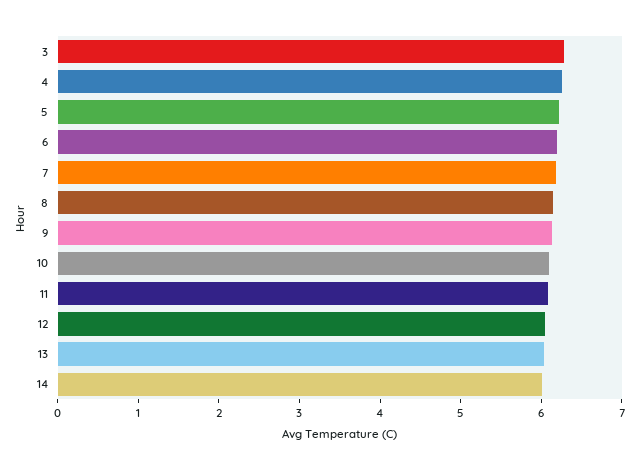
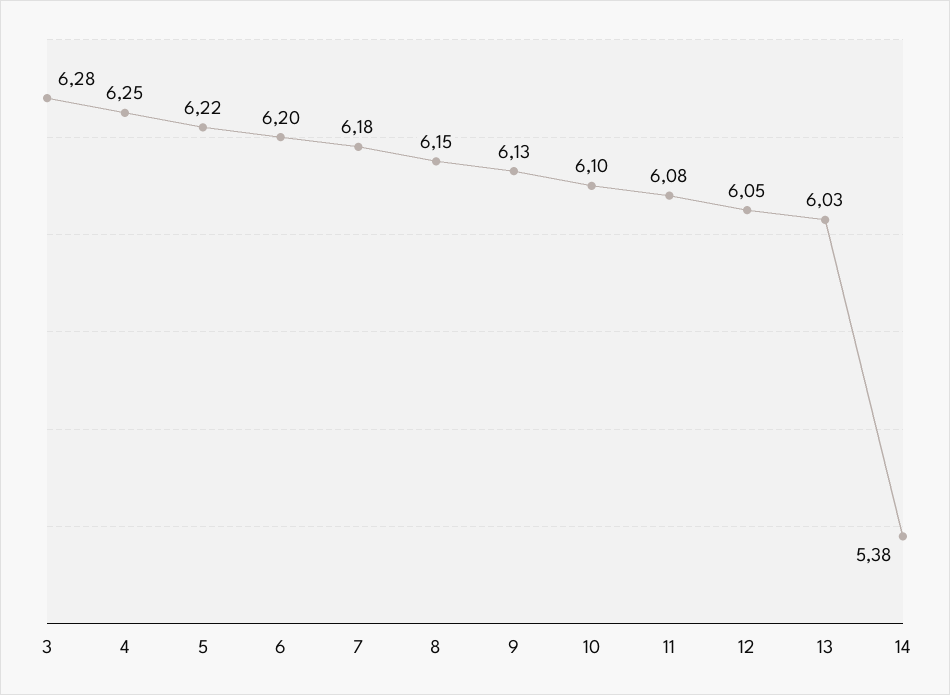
  {
    "3": 6.28,
    "4": 6.25,
    "5": 6.22,
    "6": 6.2,
    "7": 6.18,
    "8": 6.15,
    "9": 6.13,
    "10": 6.1,
    "11": 6.08,
    "12": 6.05,
    "13": 6.03,
-   "14": 6
+   "14": 5.38
  }

